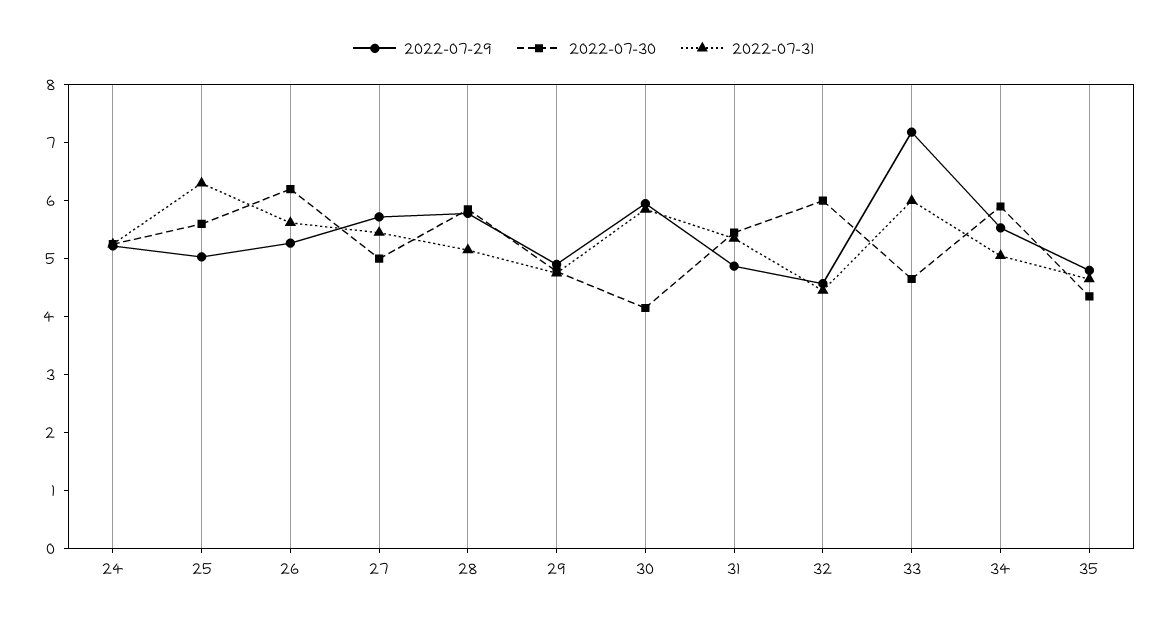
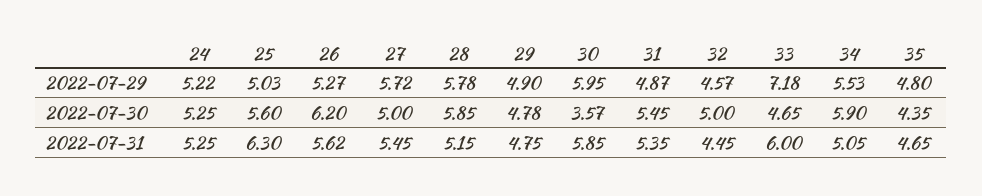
  {
    "2022-07-29": {
      "24": 5.22,
      "25": 5.03,
      "26": 5.27,
      "27": 5.72,
      "28": 5.78,
      "29": 4.9,
      "30": 5.95,
      "31": 4.87,
      "32": 4.57,
      "33": 7.18,
      "34": 5.53,
      "35": 4.8
    },
    "2022-07-30": {
      "24": 5.25,
      "25": 5.6,
      "26": 6.2,
      "27": 5,
      "28": 5.85,
      "29": 4.78,
-     "30": 4.2,
+     "30": 3.57,
      "31": 5.45,
-     "32": 6,
+     "32": 5,
      "33": 4.65,
      "34": 5.9,
      "35": 4.35
    },
    "2022-07-31": {
      "24": 5.25,
      "25": 6.3,
      "26": 5.62,
      "27": 5.45,
      "28": 5.15,
      "29": 4.75,
      "30": 5.85,
      "31": 5.35,
      "32": 4.45,
      "33": 6,
      "34": 5.05,
      "35": 4.65
    }
  }

